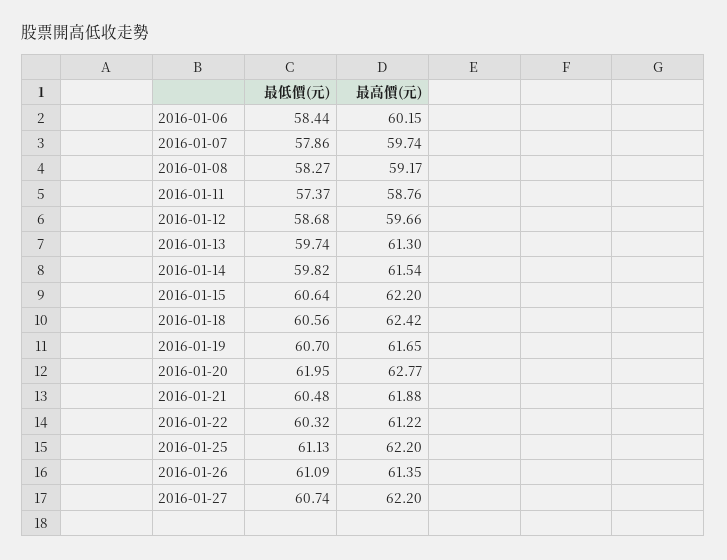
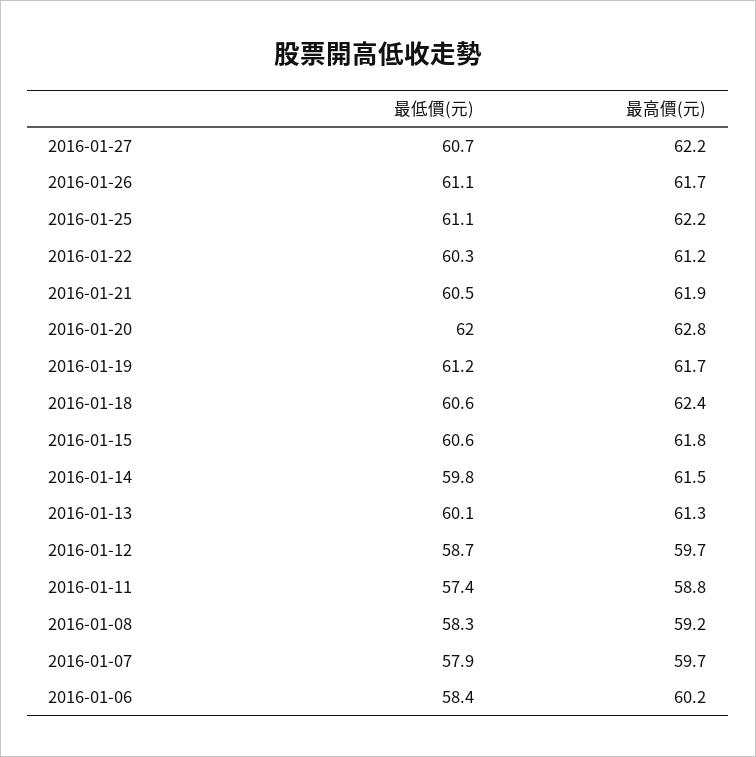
  {
    "最低價(元)": {
      "2016-01-06": 58.44,
      "2016-01-07": 57.86,
      "2016-01-08": 58.27,
      "2016-01-11": 57.37,
      "2016-01-12": 58.68,
-     "2016-01-13": 59.74,
+     "2016-01-13": 60.1,
      "2016-01-14": 59.82,
      "2016-01-15": 60.64,
      "2016-01-18": 60.56,
-     "2016-01-19": 60.7,
+     "2016-01-19": 61.2,
      "2016-01-20": 61.95,
      "2016-01-21": 60.48,
      "2016-01-22": 60.32,
      "2016-01-25": 61.13,
      "2016-01-26": 61.09,
      "2016-01-27": 60.74
    },
    "最高價(元)": {
      "2016-01-06": 60.15,
      "2016-01-07": 59.74,
      "2016-01-08": 59.17,
      "2016-01-11": 58.76,
      "2016-01-12": 59.66,
      "2016-01-13": 61.3,
      "2016-01-14": 61.54,
-     "2016-01-15": 62.2,
+     "2016-01-15": 61.8,
      "2016-01-18": 62.42,
      "2016-01-19": 61.65,
      "2016-01-20": 62.77,
      "2016-01-21": 61.88,
      "2016-01-22": 61.22,
      "2016-01-25": 62.2,
-     "2016-01-26": 61.35,
+     "2016-01-26": 61.7,
      "2016-01-27": 62.2
    }
  }

